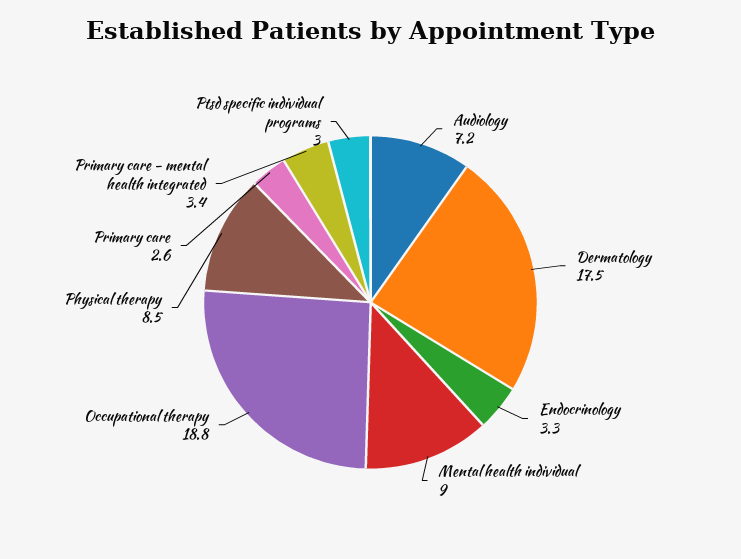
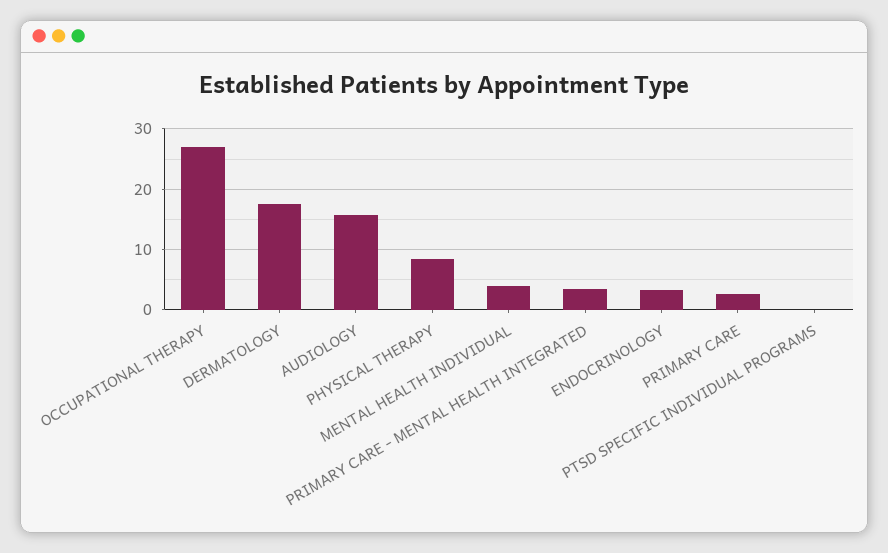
  {
-   "Audiology": 7.2,
+   "Audiology": 16,
    "Dermatology": 17.5,
    "Endocrinology": 3.3,
-   "Mental health individual": 9,
+   "Mental health individual": 4,
-   "Occupational therapy": 18.8,
+   "Occupational therapy": 27,
    "Physical therapy": 8.5,
    "Primary care": 2.6,
    "Primary care - mental health integrated": 3.4,
-   "Ptsd specific individual programs": 3
+   "Ptsd specific individual programs": 0
  }

